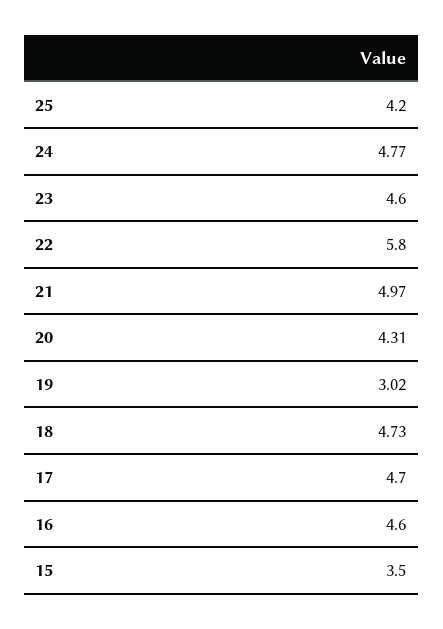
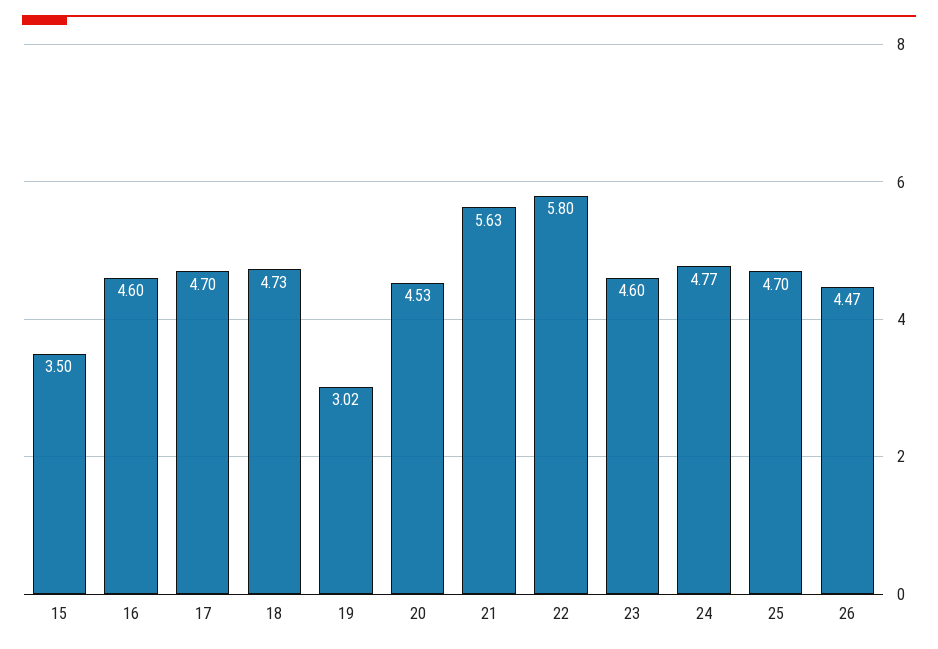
  {
-   "25": 4.2,
+   "25": 4.7,
    "24": 4.77,
    "23": 4.6,
    "22": 5.8,
-   "21": 4.97,
+   "21": 5.63,
-   "20": 4.31,
+   "20": 4.53,
    "19": 3.02,
    "18": 4.73,
    "17": 4.7,
    "16": 4.6,
-   "15": 3.5
+   "15": 3.5,
+   "26": 4.47
  }

